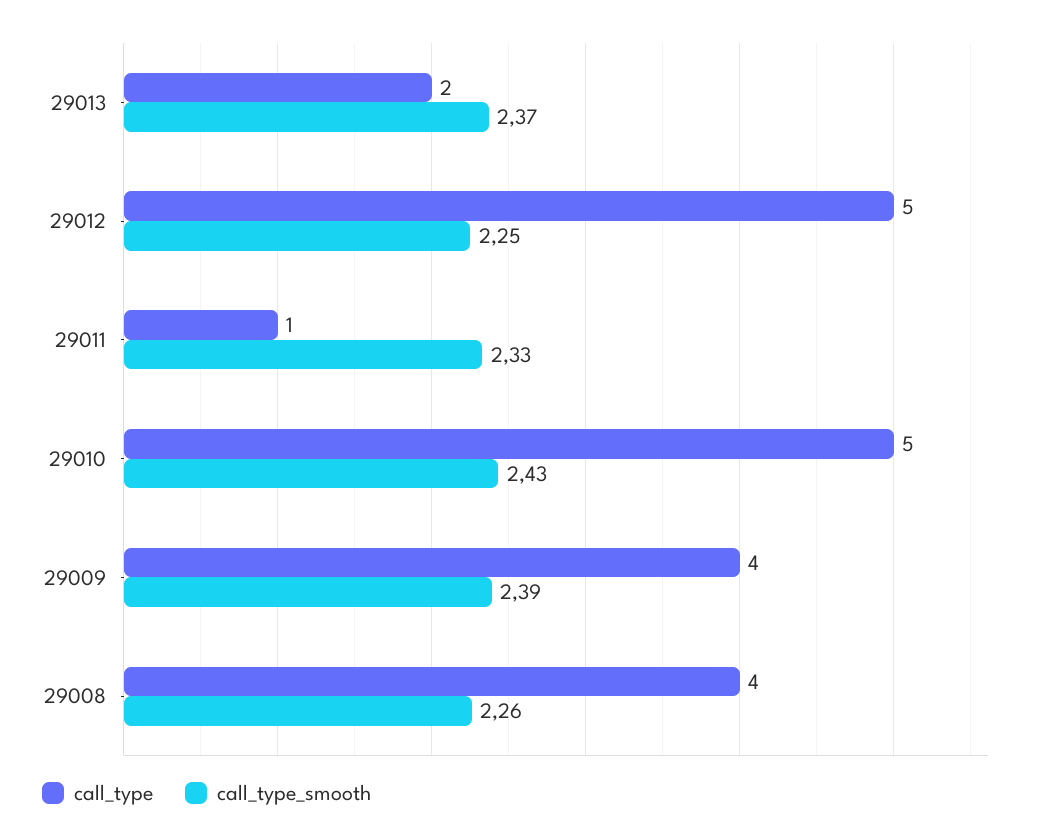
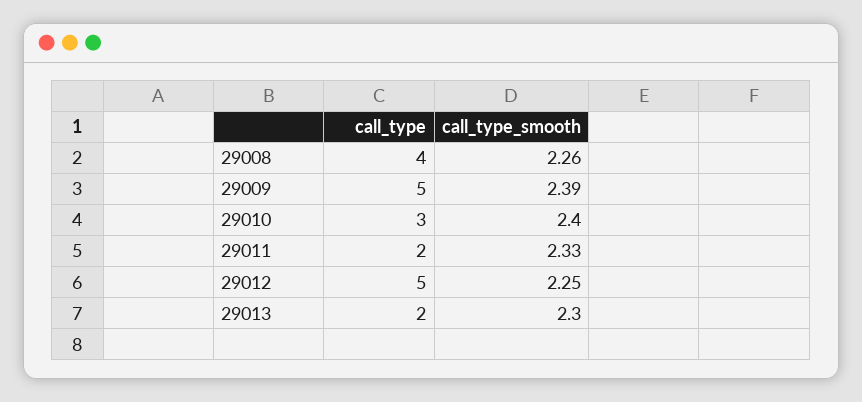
  {
    "call_type": {
      "29013": 2,
      "29012": 5,
-     "29011": 1,
+     "29011": 2,
-     "29010": 5,
+     "29010": 3,
-     "29009": 4,
+     "29009": 5,
      "29008": 4
    },
    "call_type_smooth": {
-     "29013": 2.37,
+     "29013": 2.3,
      "29012": 2.25,
      "29011": 2.33,
-     "29010": 2.43,
+     "29010": 2.4,
      "29009": 2.39,
      "29008": 2.26
    }
  }

